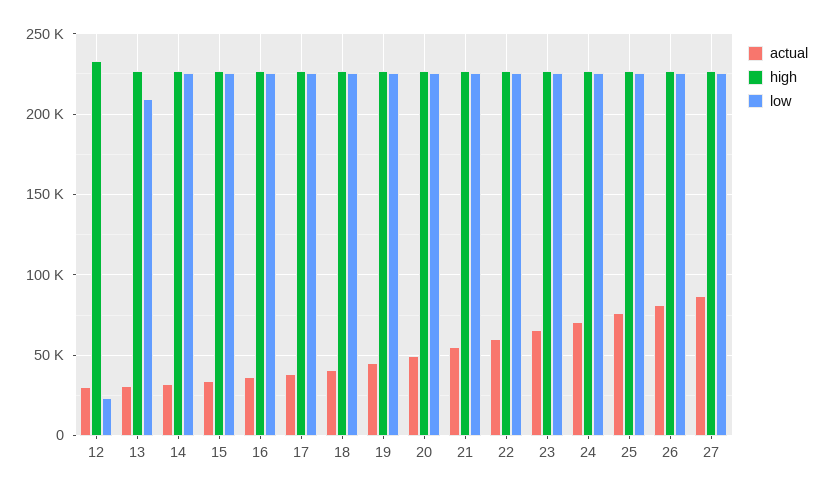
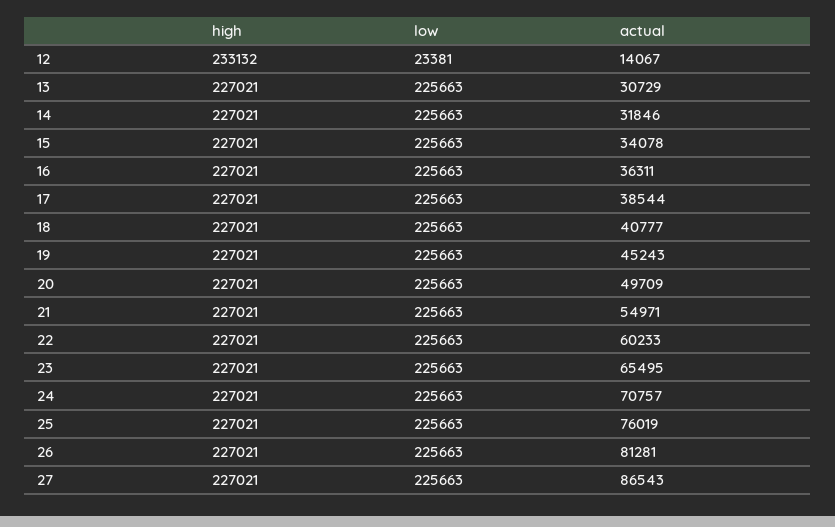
  {
    "actual": {
-     "12": 30000,
+     "12": 14067,
      "13": 30729,
      "14": 31846,
      "15": 34078,
      "16": 36311,
      "17": 38544,
      "18": 40777,
      "19": 45243,
      "20": 49709,
      "21": 54971,
      "22": 60233,
      "23": 65495,
      "24": 70757,
      "25": 76019,
      "26": 81281,
      "27": 86543
    },
    "high": {
      "12": 233132,
      "13": 227021,
      "14": 227021,
      "15": 227021,
      "16": 227021,
      "17": 227021,
      "18": 227021,
      "19": 227021,
      "20": 227021,
      "21": 227021,
      "22": 227021,
      "23": 227021,
      "24": 227021,
      "25": 227021,
      "26": 227021,
      "27": 227021
    },
    "low": {
      "12": 23381,
-     "13": 210000,
+     "13": 225663,
      "14": 225663,
      "15": 225663,
      "16": 225663,
      "17": 225663,
      "18": 225663,
      "19": 225663,
      "20": 225663,
      "21": 225663,
      "22": 225663,
      "23": 225663,
      "24": 225663,
      "25": 225663,
      "26": 225663,
      "27": 225663
    }
  }

